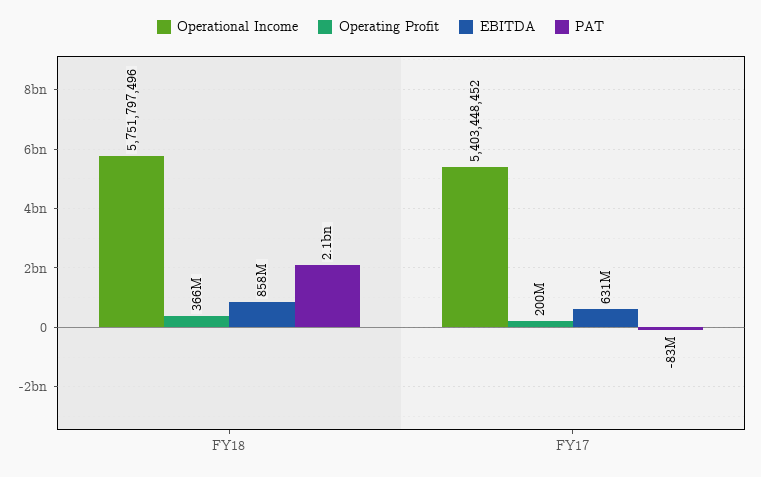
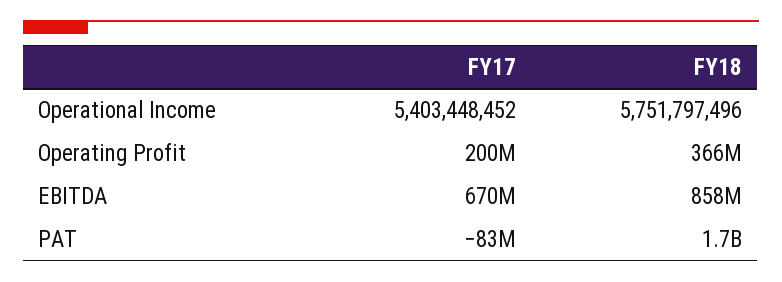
  {
    "Operational Income": {
      "FY18": 5751797496,
      "FY17": 5403448452
    },
    "Operating Profit": {
      "FY18": 366000000,
      "FY17": 200000000
    },
    "EBITDA": {
      "FY18": 858000000,
-     "FY17": 631000000
+     "FY17": 670000000
    },
    "PAT": {
-     "FY18": 2100000000,
+     "FY18": 1700000000,
      "FY17": -83000000
    }
  }

